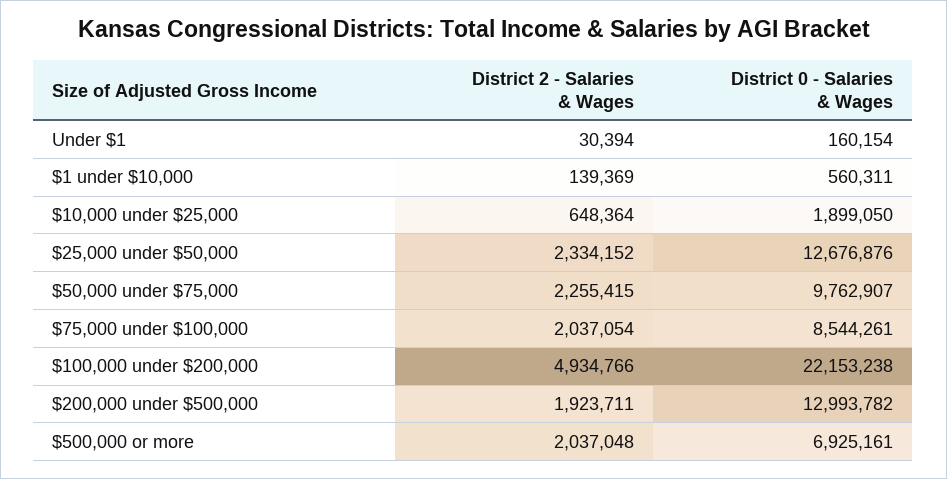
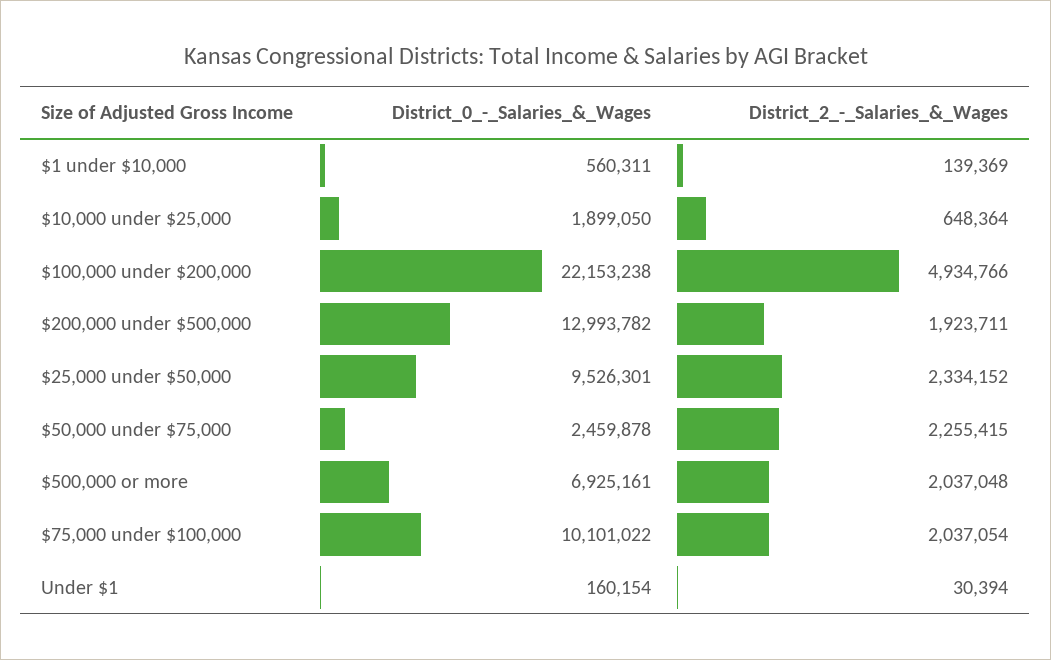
  {
    "District 2 - Salaries & Wages": {
      "Under $1": 30394,
      "$1 under $10,000": 139369,
      "$10,000 under $25,000": 648364,
      "$25,000 under $50,000": 2334152,
      "$50,000 under $75,000": 2255415,
      "$75,000 under $100,000": 2037054,
      "$100,000 under $200,000": 4934766,
      "$200,000 under $500,000": 1923711,
      "$500,000 or more": 2037048
    },
    "District 0 - Salaries & Wages": {
      "Under $1": 160154,
      "$1 under $10,000": 560311,
      "$10,000 under $25,000": 1899050,
-     "$25,000 under $50,000": 12676876,
+     "$25,000 under $50,000": 9526301,
-     "$50,000 under $75,000": 9762907,
+     "$50,000 under $75,000": 2459878,
-     "$75,000 under $100,000": 8544261,
+     "$75,000 under $100,000": 10101022,
      "$100,000 under $200,000": 22153238,
      "$200,000 under $500,000": 12993782,
      "$500,000 or more": 6925161
    }
  }

